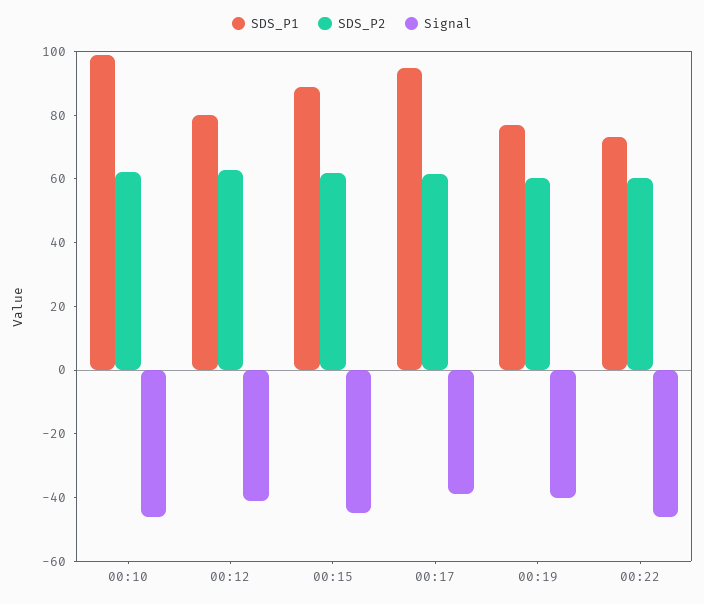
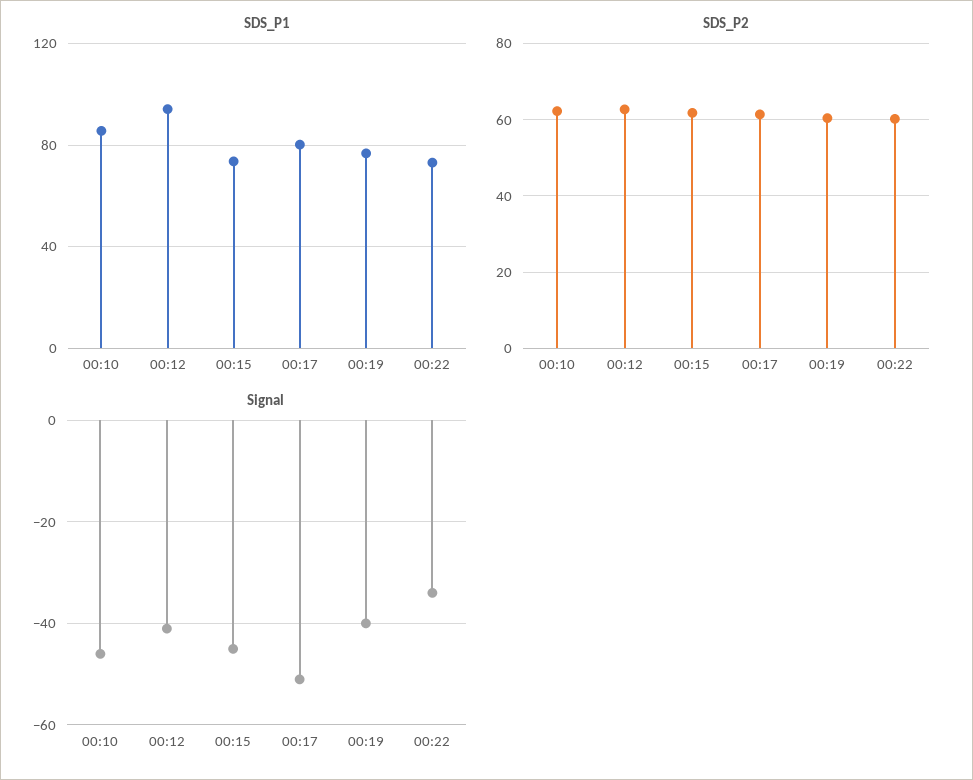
  {
    "SDS_P1": {
-     "00:10": 100,
+     "00:10": 85,
-     "00:12": 80,
+     "00:12": 95,
-     "00:15": 90,
+     "00:15": 75,
-     "00:17": 95,
+     "00:17": 80,
      "00:19": 75,
      "00:22": 75
    },
    "SDS_P2": {
      "00:10": 62,
      "00:12": 62,
      "00:15": 62,
      "00:17": 62,
      "00:19": 60,
      "00:22": 60
    },
    "Signal": {
      "00:10": -45,
      "00:12": -40,
      "00:15": -45,
-     "00:17": -40,
+     "00:17": -50,
      "00:19": -40,
-     "00:22": -45
+     "00:22": -35
    }
  }

